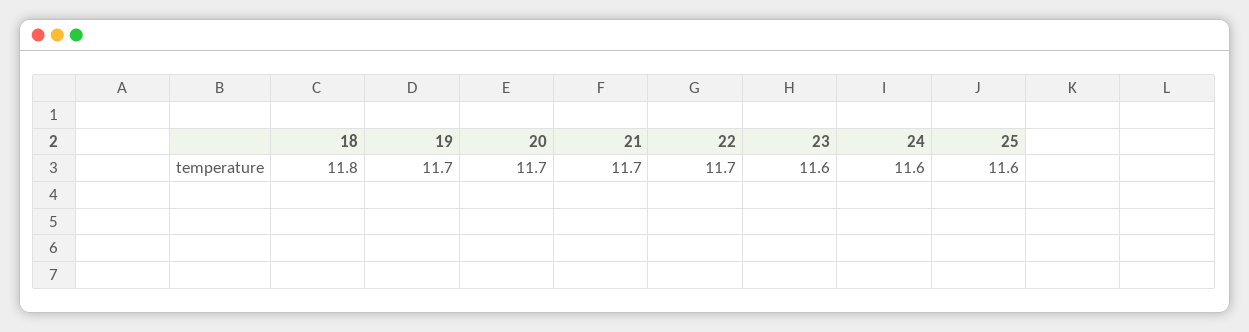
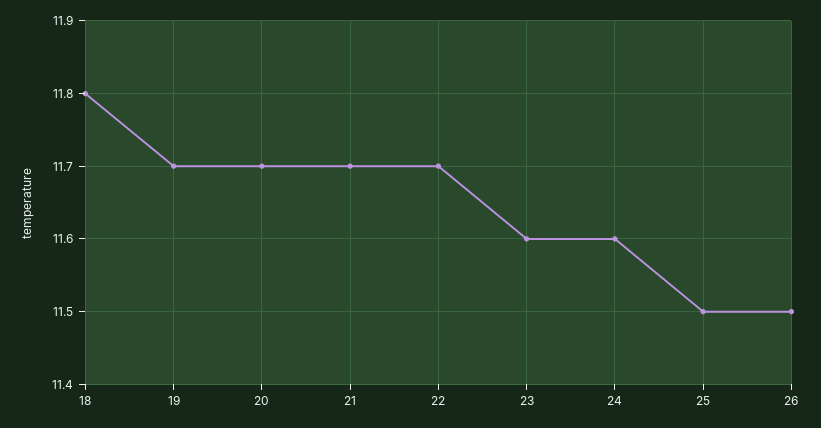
  {
    "18": 11.8,
    "19": 11.7,
    "20": 11.7,
    "21": 11.7,
    "22": 11.7,
    "23": 11.6,
    "24": 11.6,
-   "25": 11.6
+   "25": 11.5,
+   "26": 11.5
  }

